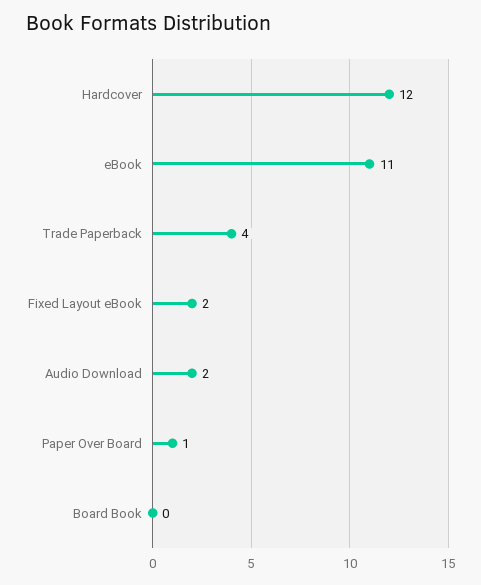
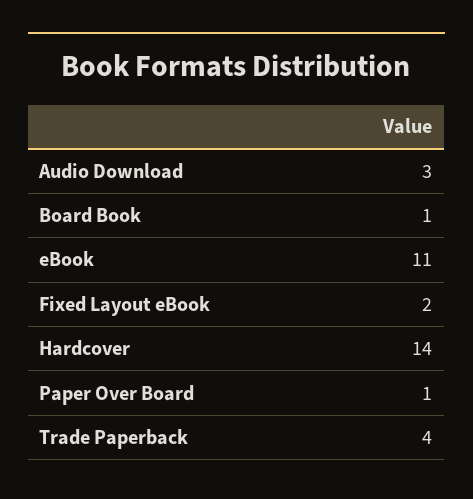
  {
-   "Hardcover": 12,
+   "Hardcover": 14,
    "eBook": 11,
    "Trade Paperback": 4,
    "Fixed Layout eBook": 2,
-   "Audio Download": 2,
+   "Audio Download": 3,
    "Paper Over Board": 1,
-   "Board Book": 0
+   "Board Book": 1
  }

